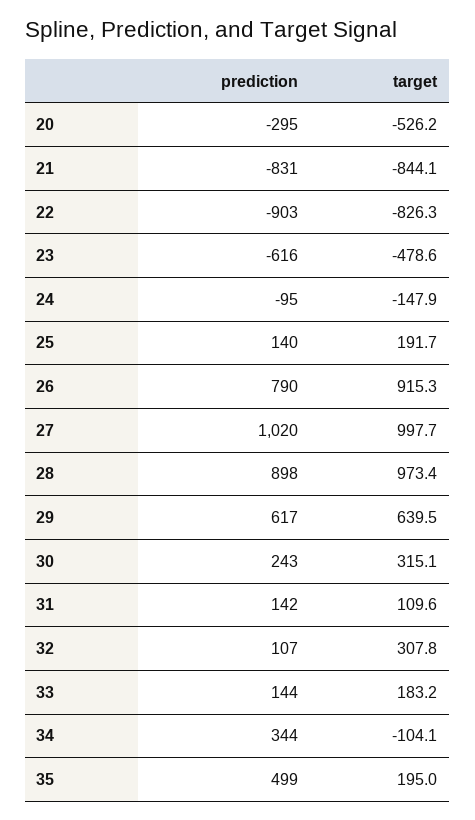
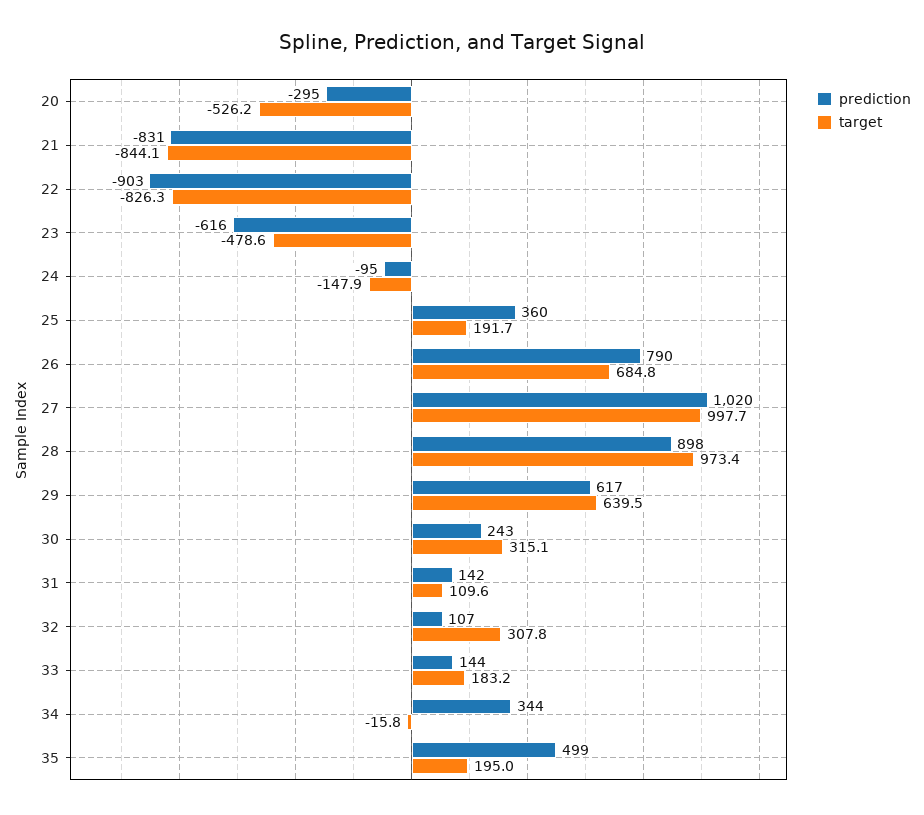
  {
    "prediction": {
      "20": -295,
      "21": -831,
      "22": -903,
      "23": -616,
      "24": -95,
-     "25": 140,
+     "25": 360,
      "26": 790,
      "27": 1020,
      "28": 898,
      "29": 617,
      "30": 243,
      "31": 142,
      "32": 107,
      "33": 144,
      "34": 344,
      "35": 499
    },
    "target": {
      "20": -526.2,
      "21": -844.1,
      "22": -826.3,
      "23": -478.6,
      "24": -147.9,
      "25": 191.7,
-     "26": 915.3,
+     "26": 684.8,
      "27": 997.7,
      "28": 973.4,
      "29": 639.5,
      "30": 315.1,
      "31": 109.6,
      "32": 307.8,
      "33": 183.2,
-     "34": -104.1,
+     "34": -15.8,
      "35": 195
    }
  }

